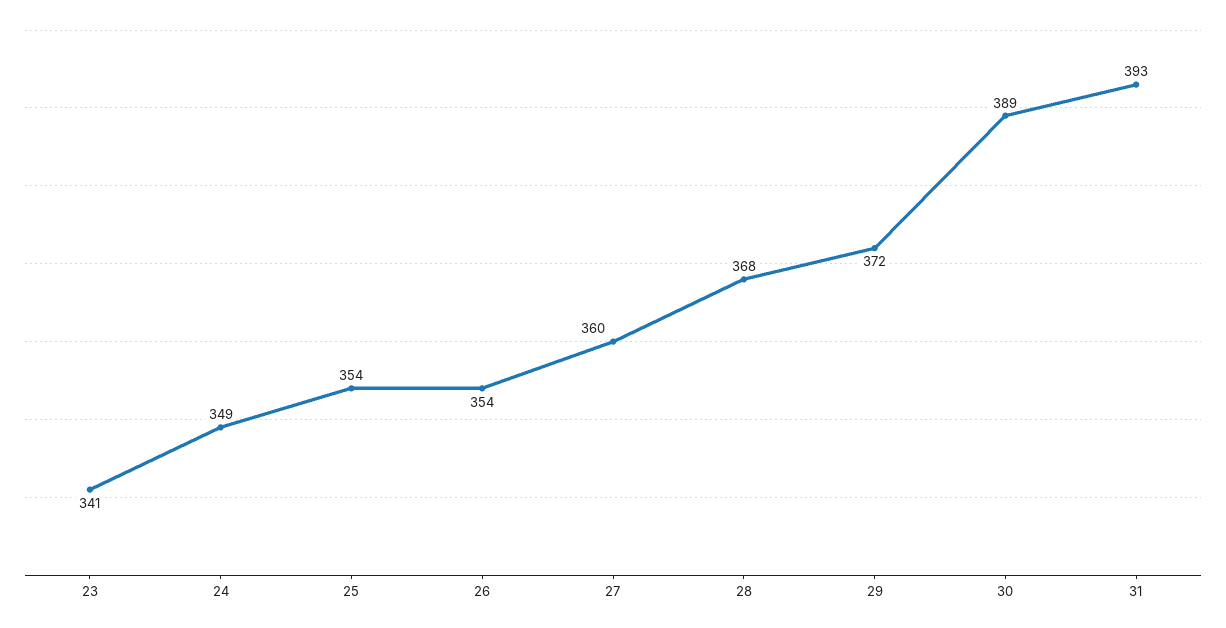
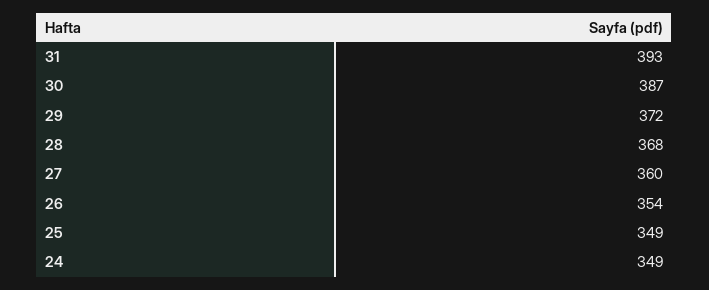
  {
-   "23": 341,
    "24": 349,
-   "25": 354,
+   "25": 349,
    "26": 354,
    "27": 360,
    "28": 368,
    "29": 372,
-   "30": 389,
+   "30": 387,
    "31": 393
  }

